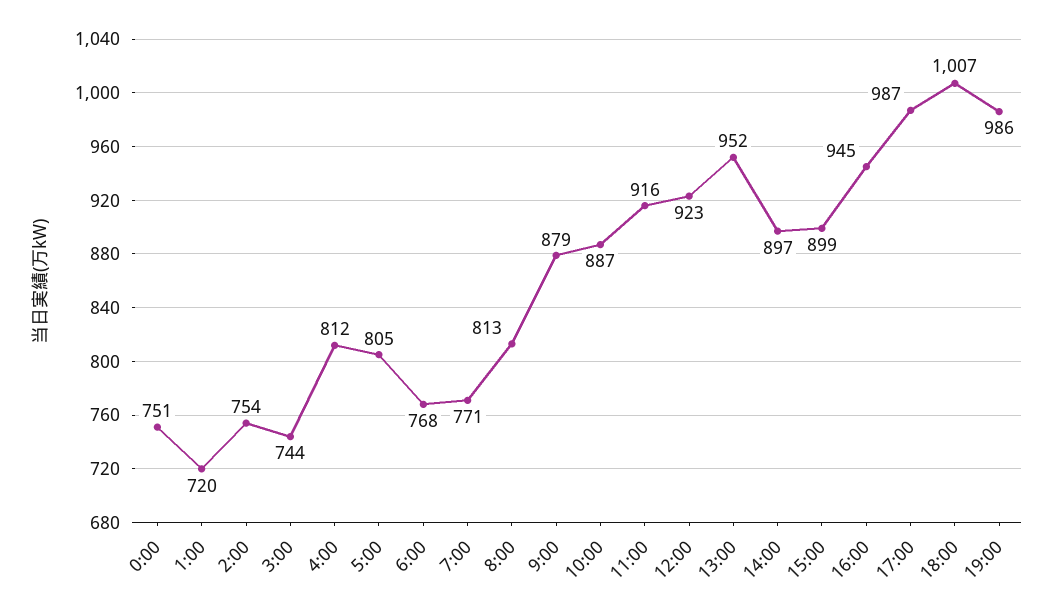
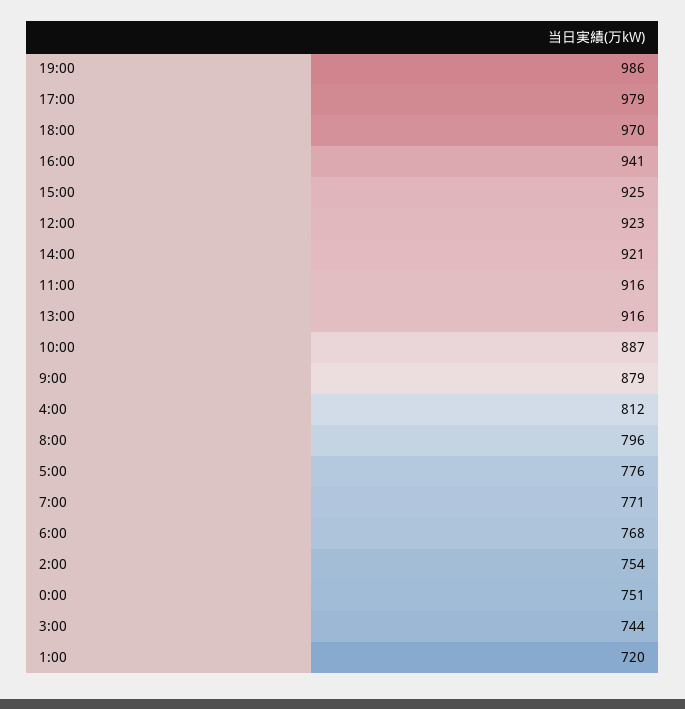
  {
    "0:00": 751,
    "1:00": 720,
    "2:00": 754,
    "3:00": 744,
    "4:00": 812,
-   "5:00": 805,
+   "5:00": 776,
    "6:00": 768,
    "7:00": 771,
-   "8:00": 813,
+   "8:00": 796,
    "9:00": 879,
    "10:00": 887,
    "11:00": 916,
    "12:00": 923,
-   "13:00": 952,
+   "13:00": 916,
-   "14:00": 897,
+   "14:00": 921,
-   "15:00": 899,
+   "15:00": 925,
-   "16:00": 945,
+   "16:00": 941,
-   "17:00": 987,
+   "17:00": 979,
-   "18:00": 1007,
+   "18:00": 970,
    "19:00": 986
  }

